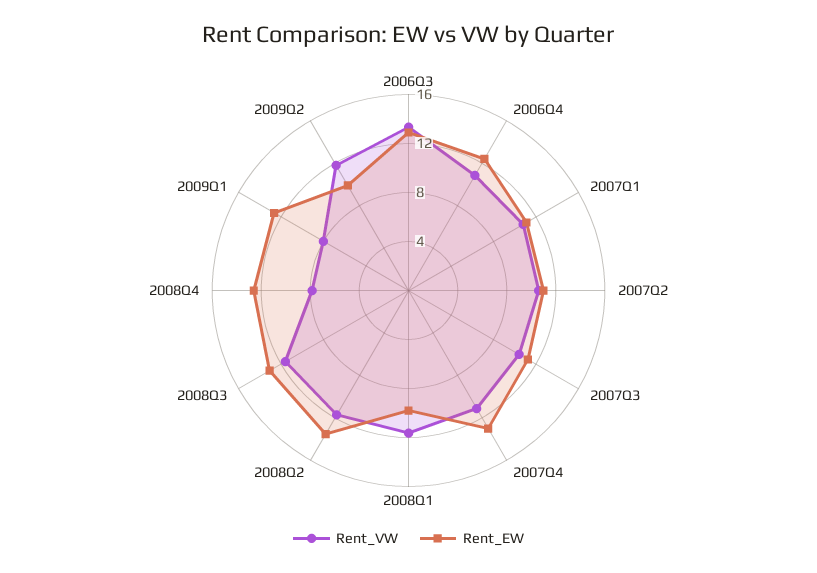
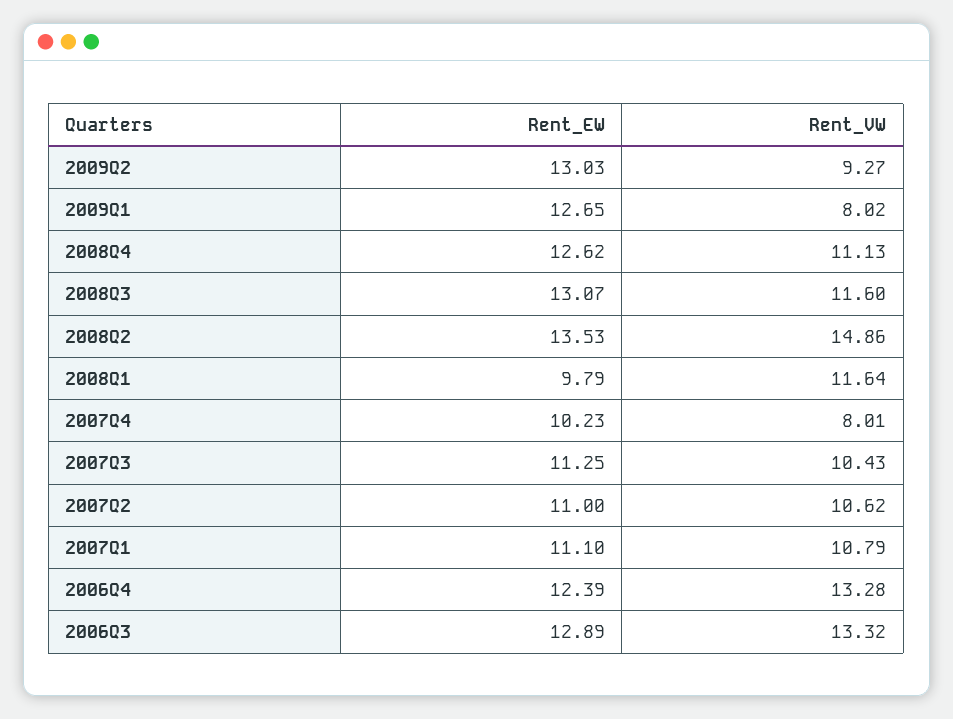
  {
    "Rent_VW": {
      "2006Q3": 13.32,
-     "2006Q4": 11,
+     "2006Q4": 13.28,
      "2007Q1": 10.79,
      "2007Q2": 10.62,
      "2007Q3": 10.43,
-     "2007Q4": 11,
+     "2007Q4": 8.01,
      "2008Q1": 11.64,
-     "2008Q2": 12,
+     "2008Q2": 14.86,
      "2008Q3": 11.6,
-     "2008Q4": 8,
+     "2008Q4": 11.13,
      "2009Q1": 8.02,
-     "2009Q2": 12
+     "2009Q2": 9.27
    },
    "Rent_EW": {
      "2006Q3": 12.89,
      "2006Q4": 12.39,
      "2007Q1": 11.1,
      "2007Q2": 11,
      "2007Q3": 11.25,
-     "2007Q4": 13,
+     "2007Q4": 10.23,
      "2008Q1": 9.79,
      "2008Q2": 13.53,
      "2008Q3": 13.07,
      "2008Q4": 12.62,
      "2009Q1": 12.65,
-     "2009Q2": 10
+     "2009Q2": 13.03
    }
  }

